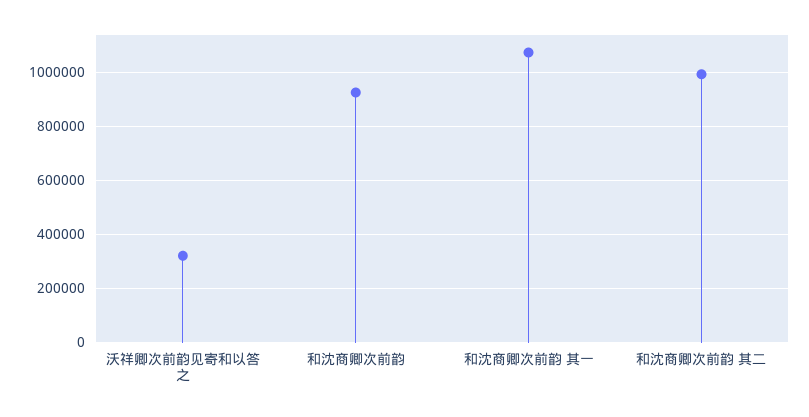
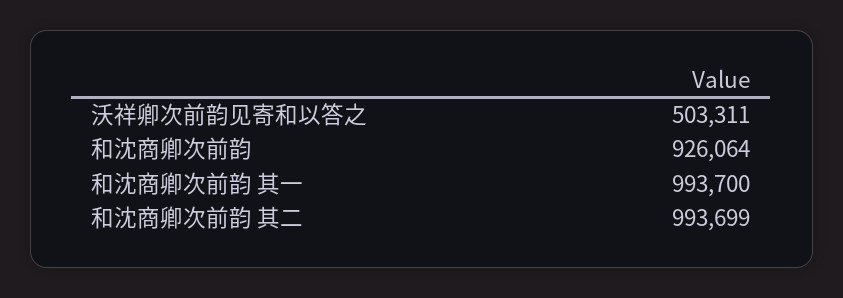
  {
-   "沃祥卿次前韵见寄和以答之": 325000,
+   "沃祥卿次前韵见寄和以答之": 503311,
    "和沈商卿次前韵": 926064,
-   "和沈商卿次前韵 其一": 1075000,
+   "和沈商卿次前韵 其一": 993700,
    "和沈商卿次前韵 其二": 993699
  }

